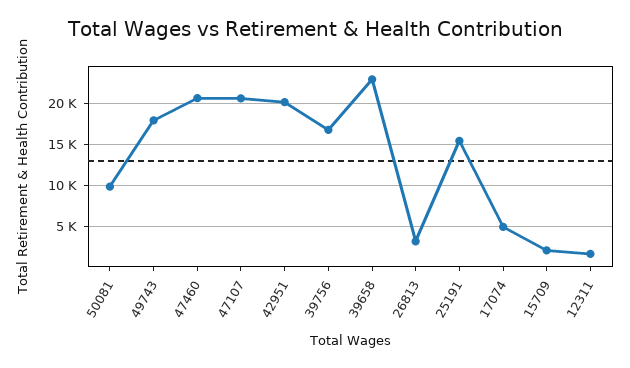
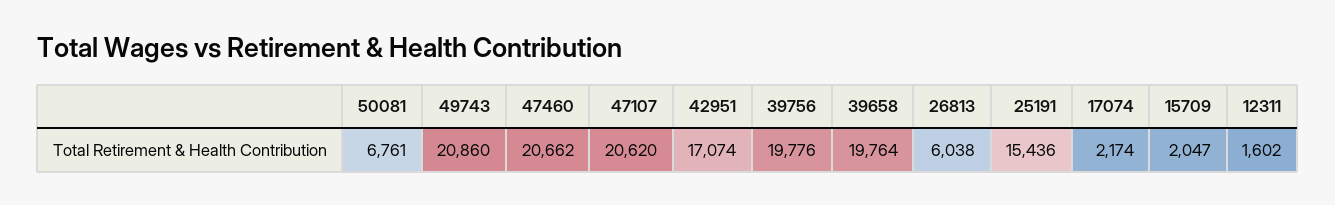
  {
-   "50081": 10000,
+   "50081": 6761,
-   "49743": 18000,
+   "49743": 20860,
    "47460": 20662,
    "47107": 20620,
-   "42951": 20000,
+   "42951": 17074,
-   "39756": 17000,
+   "39756": 19776,
-   "39658": 23000,
+   "39658": 19764,
-   "26813": 3000,
+   "26813": 6038,
    "25191": 15436,
-   "17074": 5000,
+   "17074": 2174,
    "15709": 2047,
    "12311": 1602
  }

